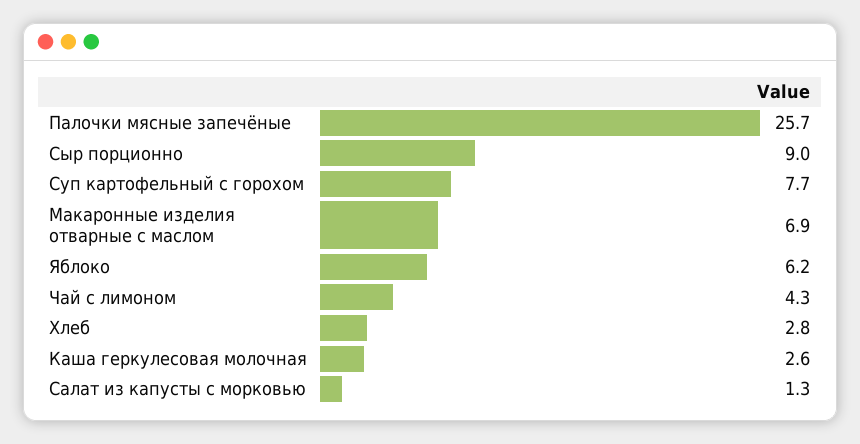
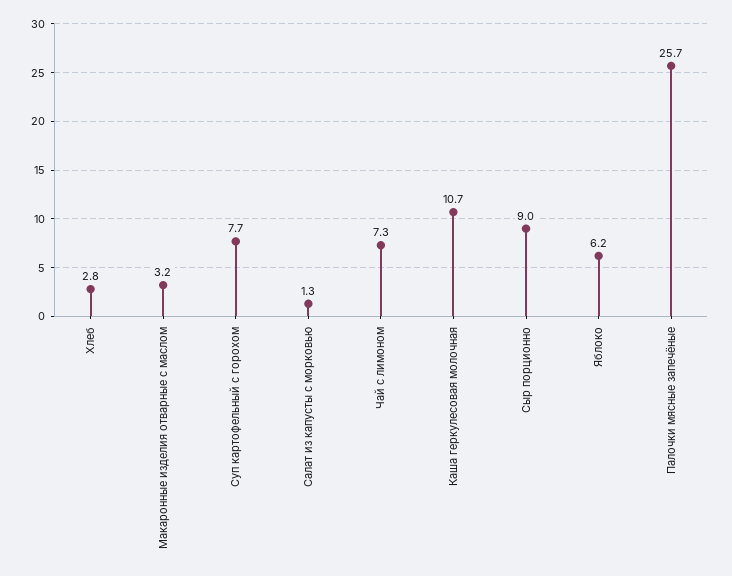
  {
    "Палочки мясные запечёные": 25.7,
    "Сыр порционно": 9,
    "Суп картофельный с горохом": 7.7,
-   "Макаронные изделия отварные с маслом": 6.9,
+   "Макаронные изделия отварные с маслом": 3.2,
    "Яблоко": 6.2,
-   "Чай с лимоном": 4.3,
+   "Чай с лимоном": 7.3,
    "Хлеб": 2.8,
-   "Каша геркулесовая молочная": 2.6,
+   "Каша геркулесовая молочная": 10.7,
    "Салат из капусты с морковью": 1.3
  }

